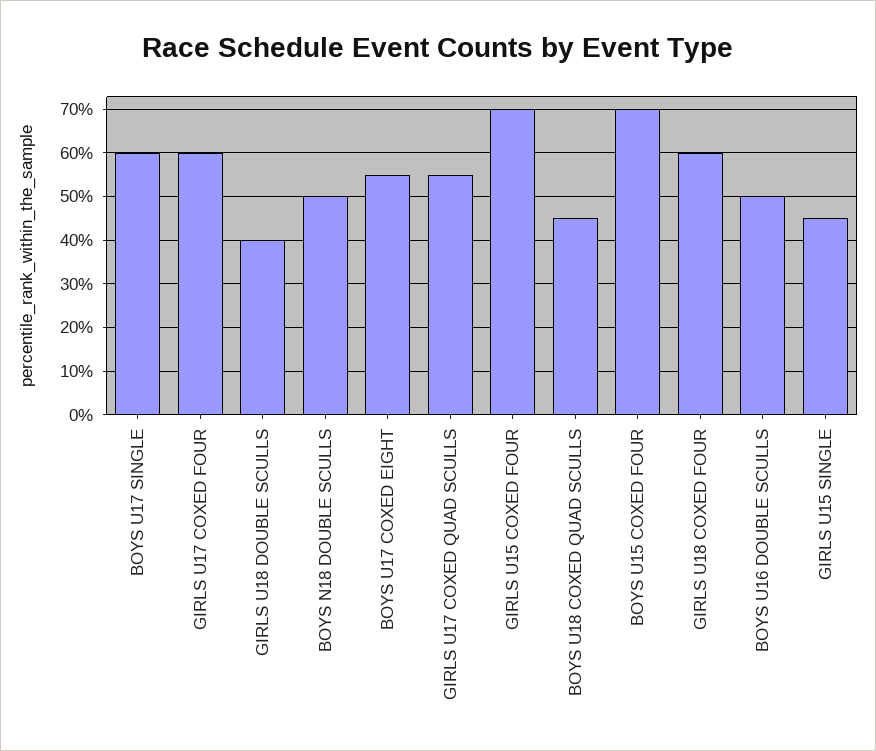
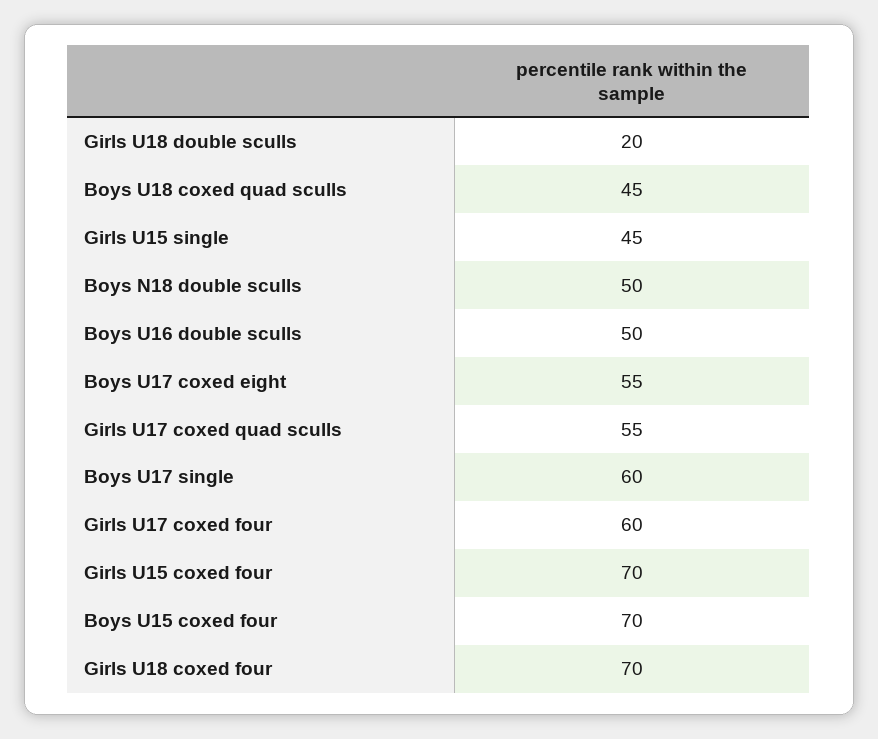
  {
    "BOYS U17 SINGLE": 60,
    "GIRLS U17 COXED FOUR": 60,
-   "GIRLS U18 DOUBLE SCULLS": 40,
+   "GIRLS U18 DOUBLE SCULLS": 20,
    "BOYS N18 DOUBLE SCULLS": 50,
    "BOYS U17 COXED EIGHT": 55,
    "GIRLS U17 COXED QUAD SCULLS": 55,
    "GIRLS U15 COXED FOUR": 70,
    "BOYS U18 COXED QUAD SCULLS": 45,
    "BOYS U15 COXED FOUR": 70,
-   "GIRLS U18 COXED FOUR": 60,
+   "GIRLS U18 COXED FOUR": 70,
    "BOYS U16 DOUBLE SCULLS": 50,
    "GIRLS U15 SINGLE": 45
  }

